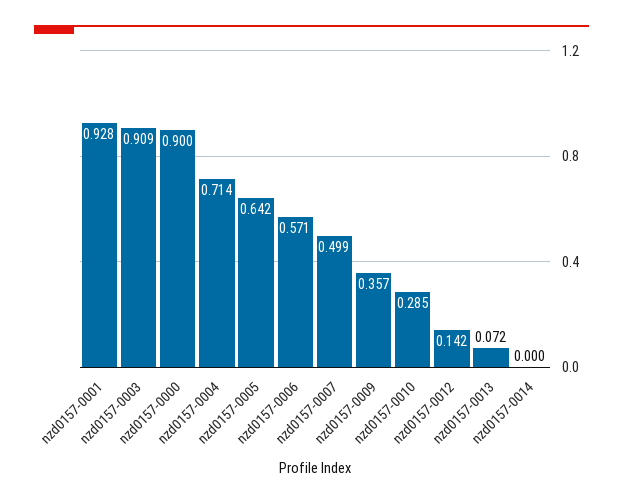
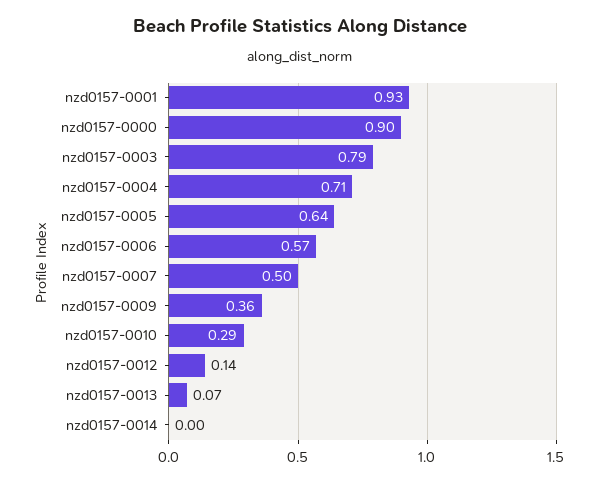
  {
    "nzd0157-0001": 0.928,
-   "nzd0157-0003": 0.909,
+   "nzd0157-0003": 0.79,
    "nzd0157-0000": 0.9,
    "nzd0157-0004": 0.714,
    "nzd0157-0005": 0.642,
    "nzd0157-0006": 0.571,
    "nzd0157-0007": 0.499,
    "nzd0157-0009": 0.357,
    "nzd0157-0010": 0.285,
    "nzd0157-0012": 0.142,
    "nzd0157-0013": 0.072,
    "nzd0157-0014": 0
  }

